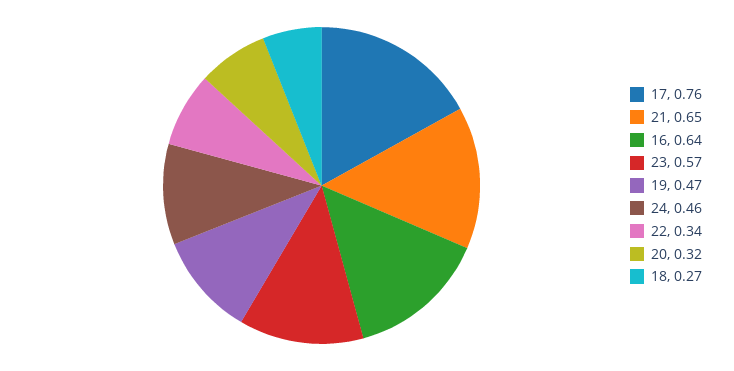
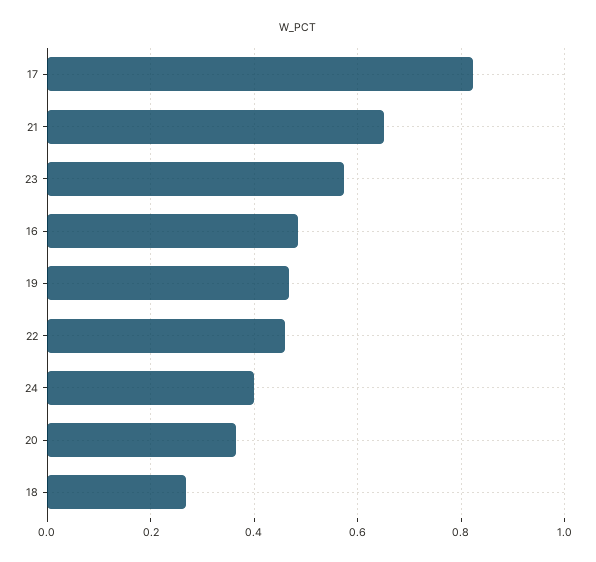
  {
-   "17": 0.76,
+   "17": 0.82,
    "21": 0.65,
-   "16": 0.64,
+   "16": 0.48,
    "23": 0.57,
    "19": 0.47,
-   "24": 0.46,
+   "24": 0.4,
-   "22": 0.34,
+   "22": 0.46,
-   "20": 0.32,
+   "20": 0.36,
    "18": 0.27
  }

